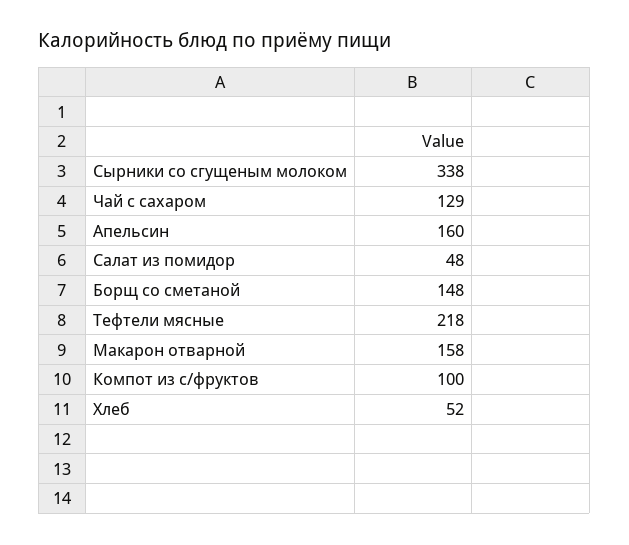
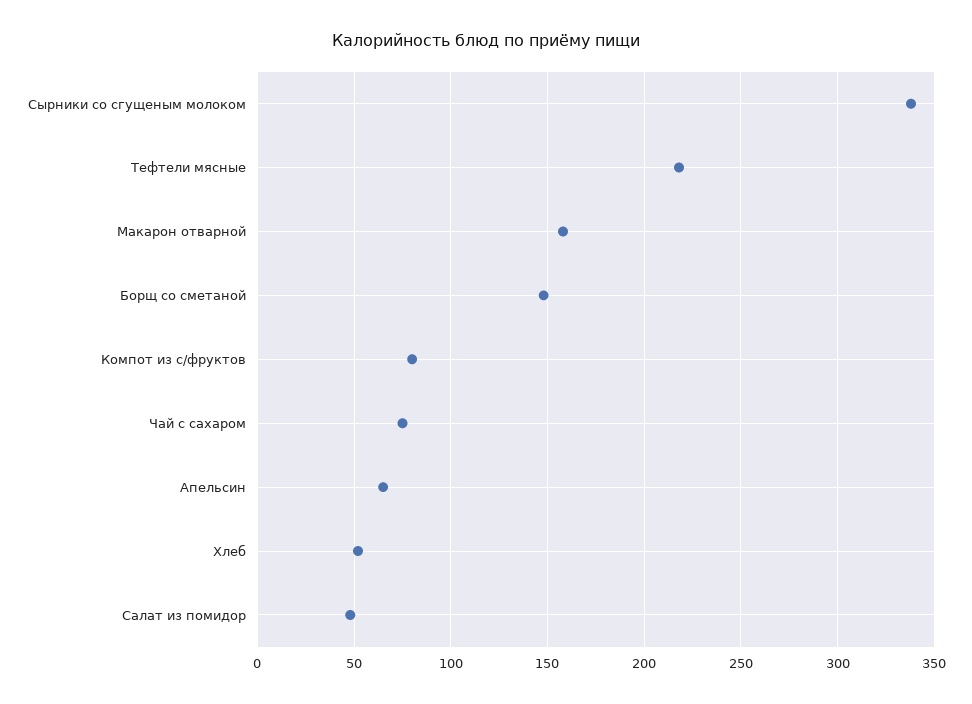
  {
    "Сырники со сгущеным молоком": 338,
-   "Чай с сахаром": 129,
+   "Чай с сахаром": 75,
-   "Апельсин": 160,
+   "Апельсин": 65,
    "Салат из помидор": 48,
    "Борщ со сметаной": 148,
    "Тефтели мясные": 218,
    "Макарон отварной": 158,
-   "Компот из с/фруктов": 100,
+   "Компот из с/фруктов": 80,
    "Хлеб": 52
  }

